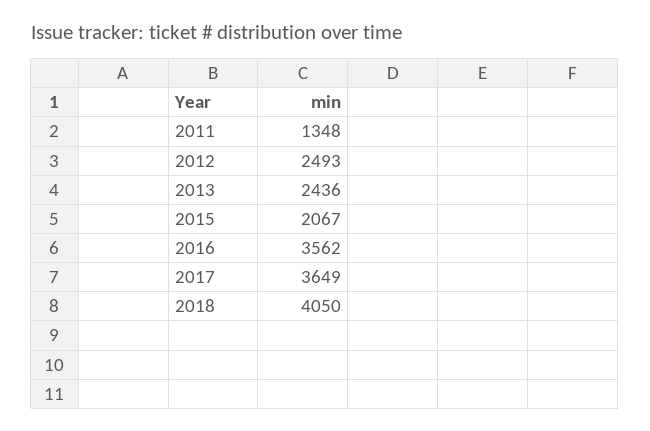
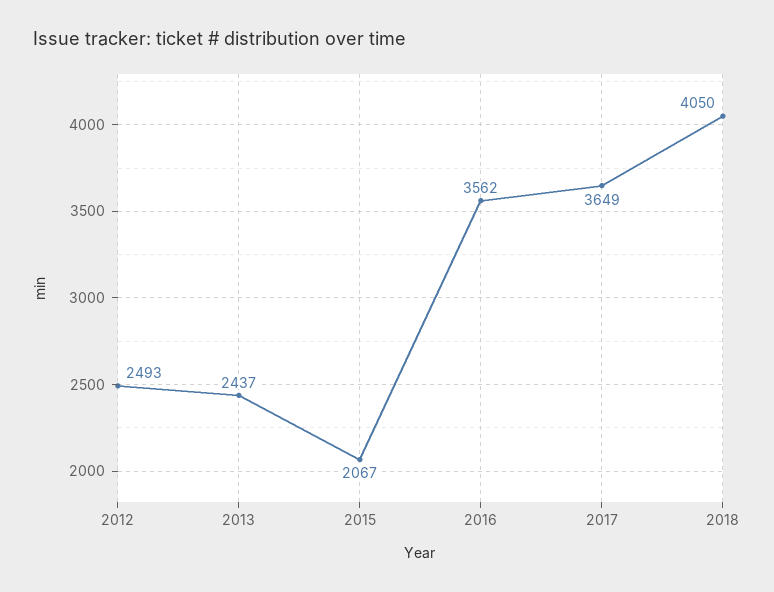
  {
-   "2011": 1348,
    "2012": 2493,
-   "2013": 2436,
+   "2013": 2437,
    "2015": 2067,
    "2016": 3562,
    "2017": 3649,
    "2018": 4050
  }

